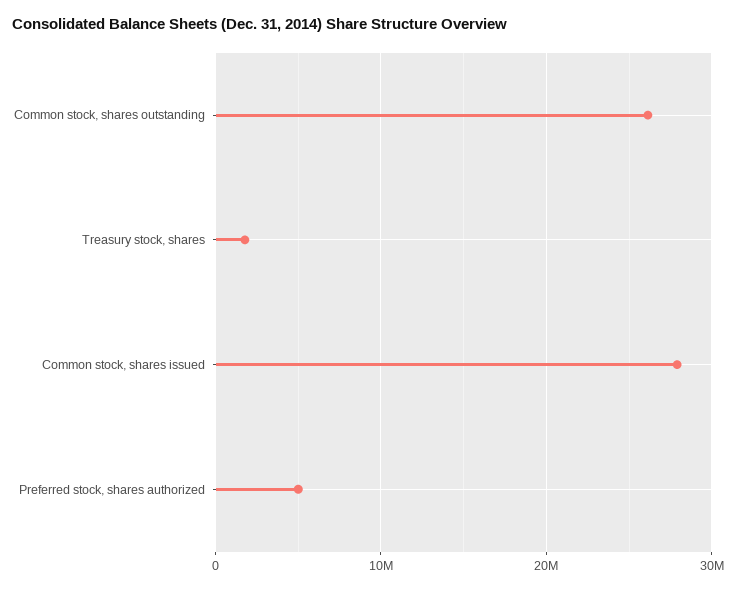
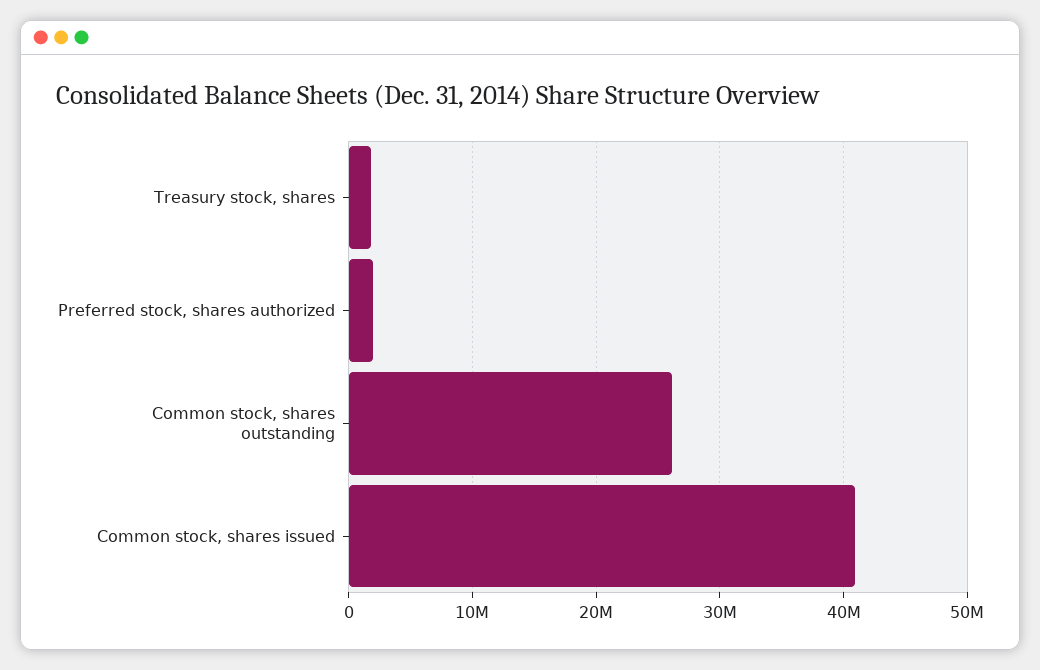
  {
    "Common stock, shares outstanding": 26000000,
    "Treasury stock, shares": 2000000,
-   "Common stock, shares issued": 28000000,
+   "Common stock, shares issued": 41000000,
-   "Preferred stock, shares authorized": 5000000
+   "Preferred stock, shares authorized": 2000000
  }

